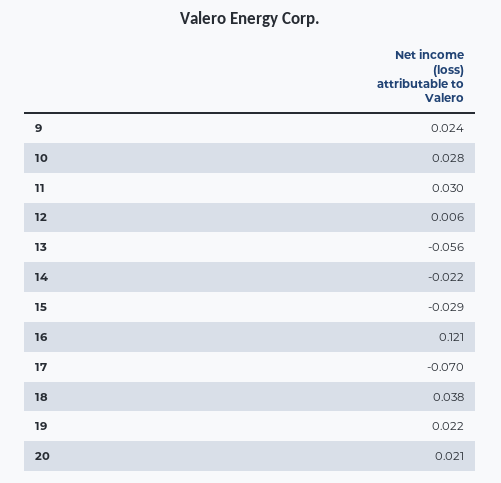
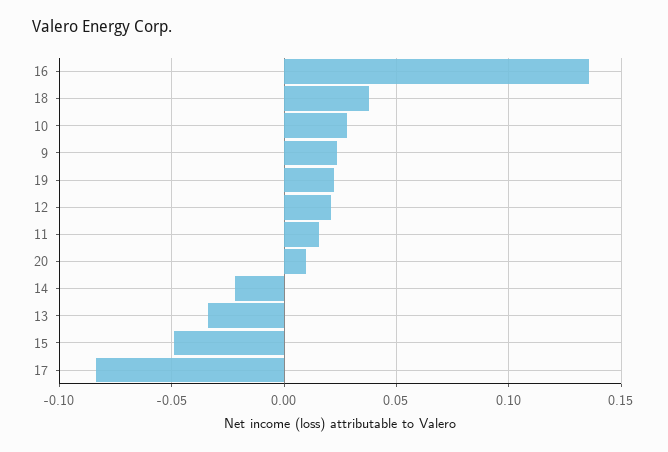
  {
    "9": 0.024,
    "10": 0.028,
-   "11": 0.03,
+   "11": 0.015,
-   "12": 0.006,
+   "12": 0.02,
-   "13": -0.056,
+   "13": -0.035,
    "14": -0.022,
-   "15": -0.029,
+   "15": -0.05,
-   "16": 0.121,
+   "16": 0.135,
-   "17": -0.07,
+   "17": -0.085,
    "18": 0.038,
    "19": 0.022,
-   "20": 0.021
+   "20": 0.01
  }

